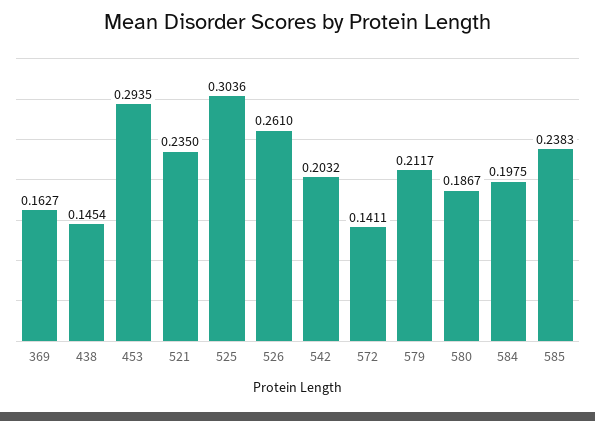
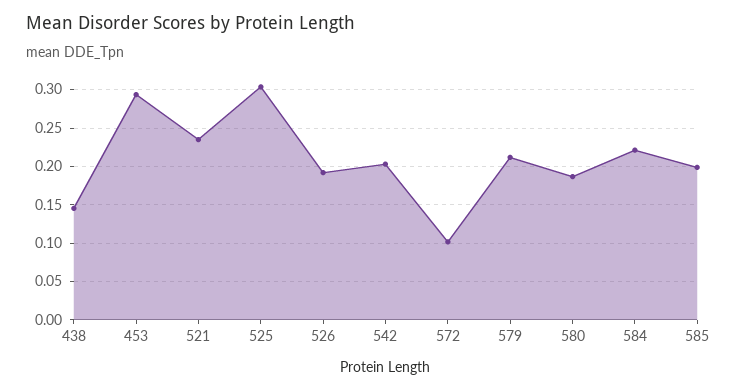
  {
-   "369": 0.1627,
    "438": 0.1454,
    "453": 0.2935,
    "521": 0.235,
    "525": 0.3036,
-   "526": 0.261,
+   "526": 0.19,
    "542": 0.2032,
-   "572": 0.1411,
+   "572": 0.1,
    "579": 0.2117,
    "580": 0.1867,
-   "584": 0.1975,
+   "584": 0.22,
-   "585": 0.2383
+   "585": 0.2
  }

